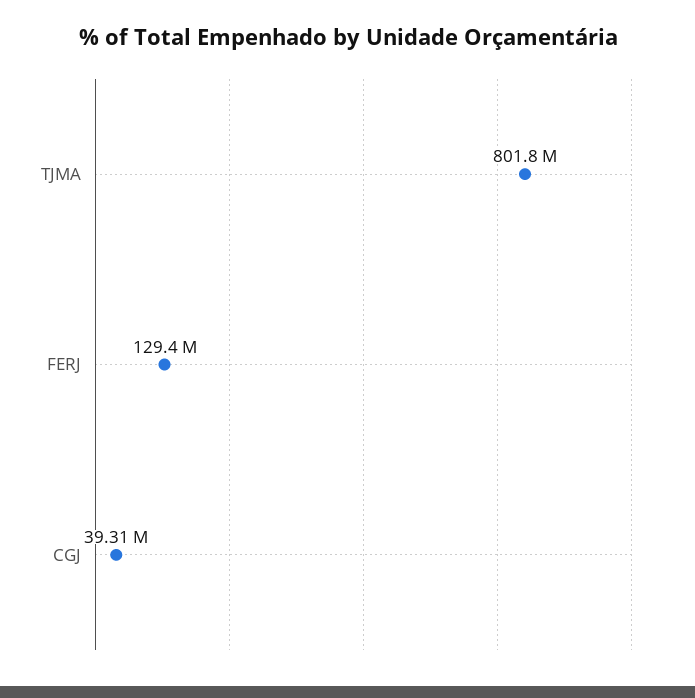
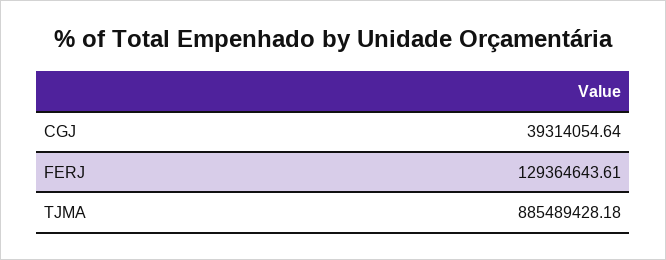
  {
-   "TJMA": 801800000,
+   "TJMA": 885489428.18,
    "FERJ": 129364643.61,
    "CGJ": 39314054.64
  }

